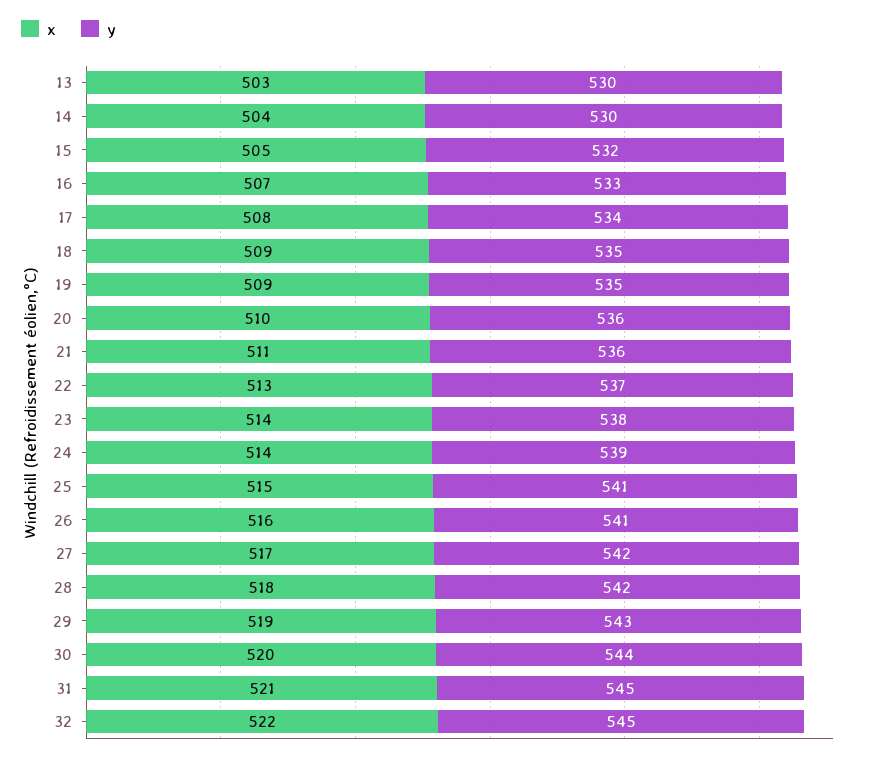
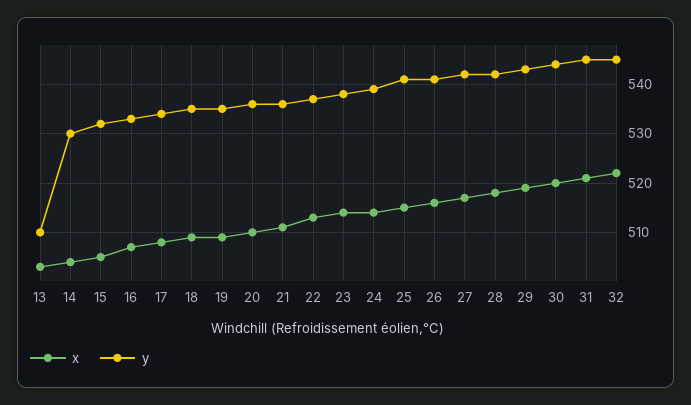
  {
    "x": {
      "13": 503,
      "14": 504,
      "15": 505,
      "16": 507,
      "17": 508,
      "18": 509,
      "19": 509,
      "20": 510,
      "21": 511,
      "22": 513,
      "23": 514,
      "24": 514,
      "25": 515,
      "26": 516,
      "27": 517,
      "28": 518,
      "29": 519,
      "30": 520,
      "31": 521,
      "32": 522
    },
    "y": {
-     "13": 530,
+     "13": 510,
      "14": 530,
      "15": 532,
      "16": 533,
      "17": 534,
      "18": 535,
      "19": 535,
      "20": 536,
      "21": 536,
      "22": 537,
      "23": 538,
      "24": 539,
      "25": 541,
      "26": 541,
      "27": 542,
      "28": 542,
      "29": 543,
      "30": 544,
      "31": 545,
      "32": 545
    }
  }

